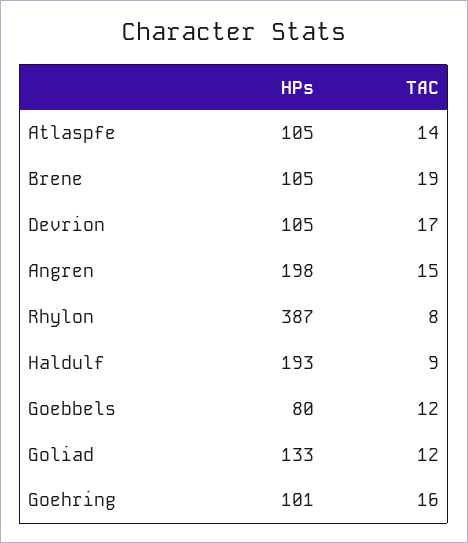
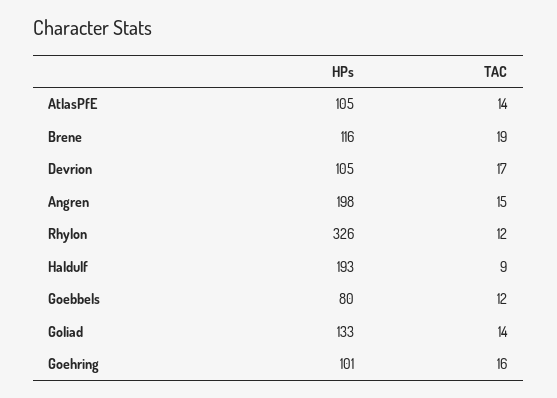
  {
    "HPs": {
      "Atlaspfe": 105,
-     "Brene": 105,
+     "Brene": 116,
      "Devrion": 105,
      "Angren": 198,
-     "Rhylon": 387,
+     "Rhylon": 326,
      "Haldulf": 193,
      "Goebbels": 80,
      "Goliad": 133,
      "Goehring": 101
    },
    "TAC": {
      "Atlaspfe": 14,
      "Brene": 19,
      "Devrion": 17,
      "Angren": 15,
-     "Rhylon": 8,
+     "Rhylon": 12,
      "Haldulf": 9,
      "Goebbels": 12,
-     "Goliad": 12,
+     "Goliad": 14,
      "Goehring": 16
    }
  }

